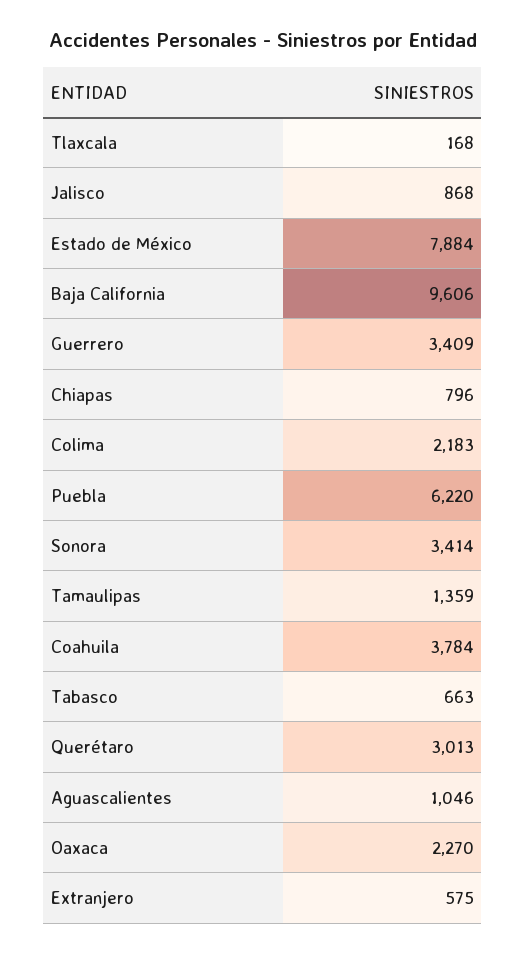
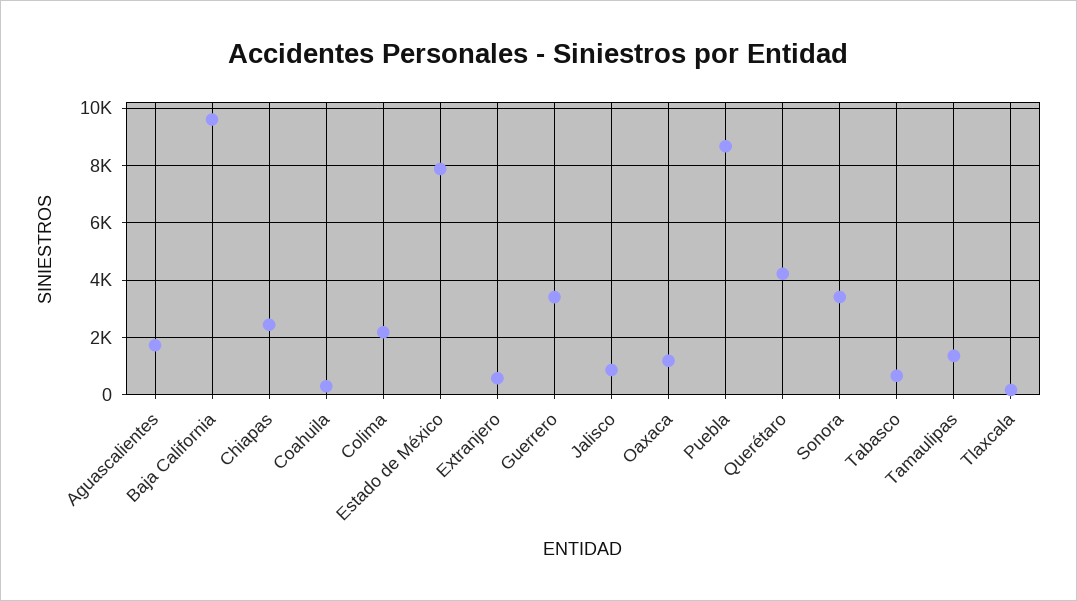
  {
    "Tlaxcala": 168,
    "Jalisco": 868,
    "Estado de México": 7884,
    "Baja California": 9606,
    "Guerrero": 3409,
-   "Chiapas": 796,
+   "Chiapas": 2500,
    "Colima": 2183,
-   "Puebla": 6220,
+   "Puebla": 8750,
    "Sonora": 3414,
    "Tamaulipas": 1359,
-   "Coahuila": 3784,
+   "Coahuila": 250,
    "Tabasco": 663,
-   "Querétaro": 3013,
+   "Querétaro": 4250,
-   "Aguascalientes": 1046,
+   "Aguascalientes": 1750,
-   "Oaxaca": 2270,
+   "Oaxaca": 1250,
    "Extranjero": 575
  }

